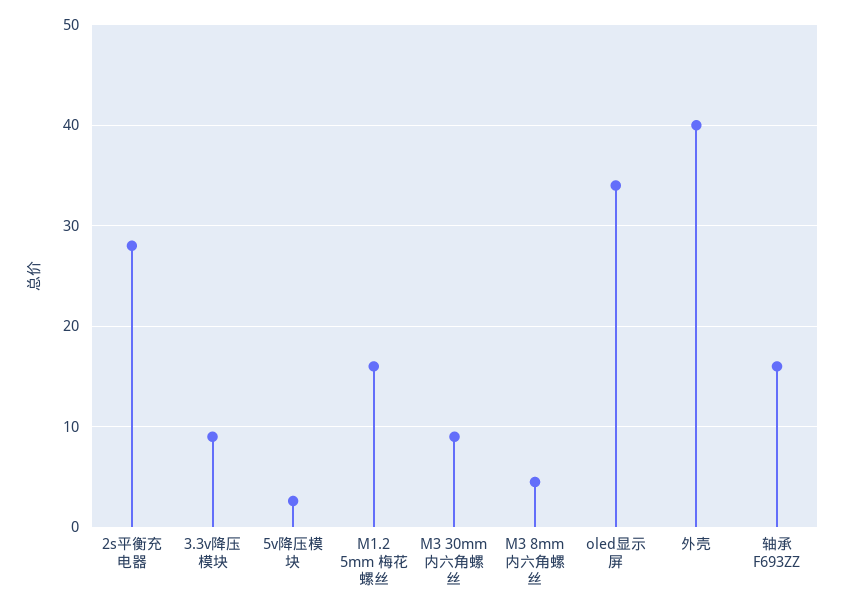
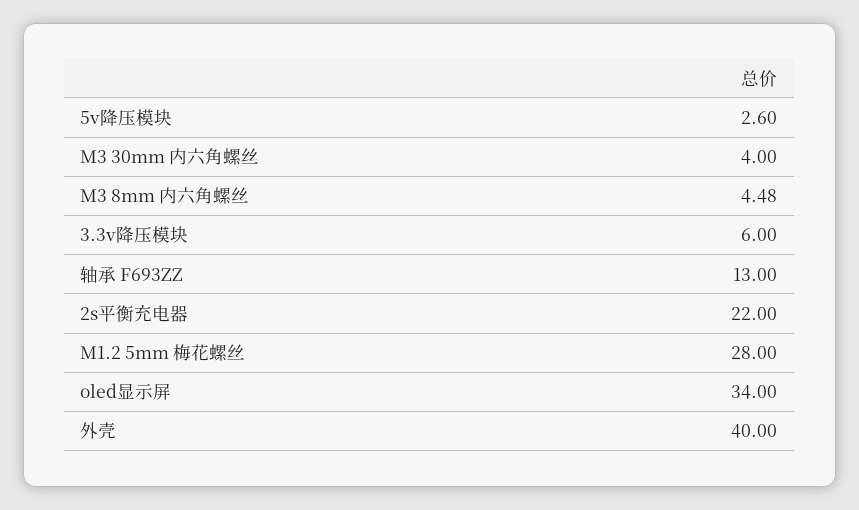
  {
-   "2s平衡充电器": 28,
+   "2s平衡充电器": 22,
-   "3.3v降压模块": 9,
+   "3.3v降压模块": 6,
    "5v降压模块": 2.6,
-   "M1.2 5mm 梅花螺丝": 16,
+   "M1.2 5mm 梅花螺丝": 28,
-   "M3 30mm 内六角螺丝": 9,
+   "M3 30mm 内六角螺丝": 4,
    "M3 8mm 内六角螺丝": 4.48,
    "oled显示屏": 34,
    "外壳": 40,
-   "轴承 F693ZZ": 16
+   "轴承 F693ZZ": 13
  }

